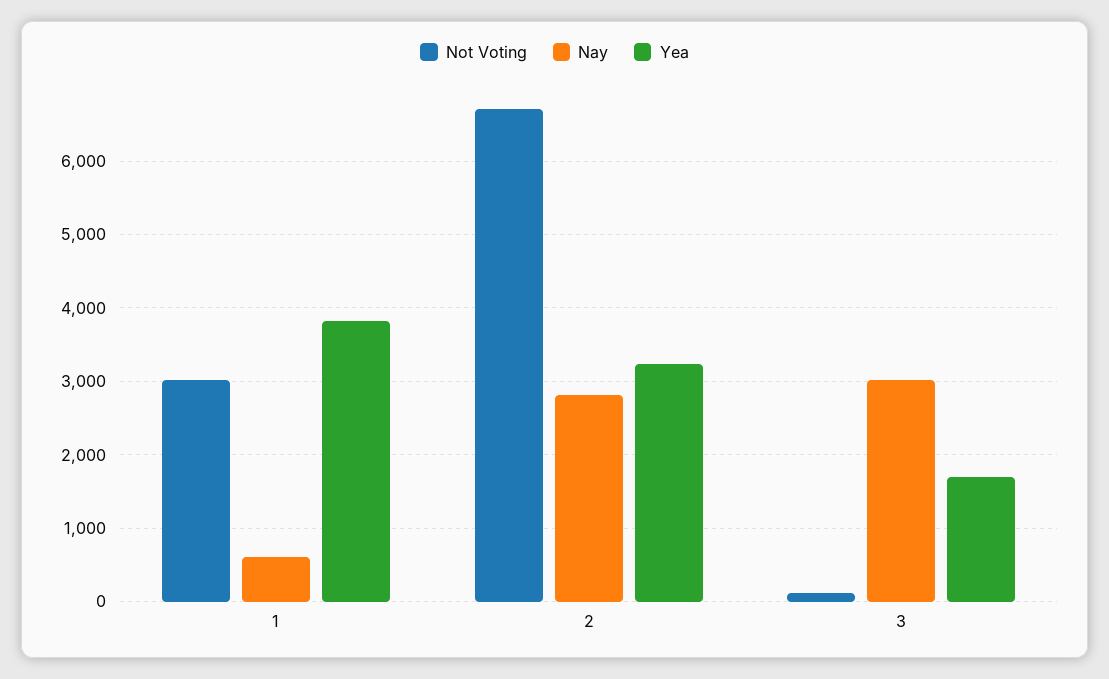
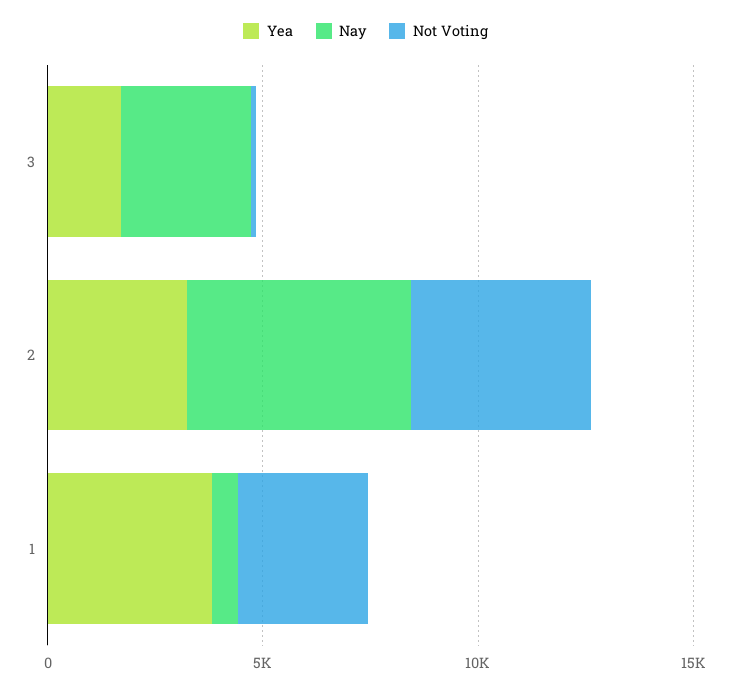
  {
    "Not Voting": {
      "1": 3000,
-     "2": 6700,
+     "2": 4000,
      "3": 100
    },
    "Nay": {
      "1": 600,
-     "2": 2800,
+     "2": 5000,
      "3": 3000
    },
    "Yea": {
      "1": 3800,
      "2": 3200,
      "3": 1700
    }
  }

